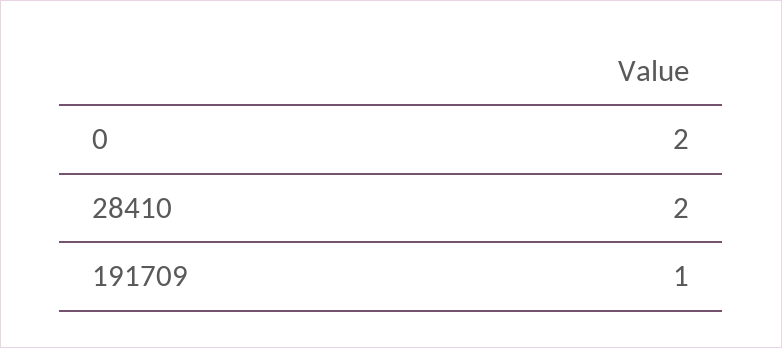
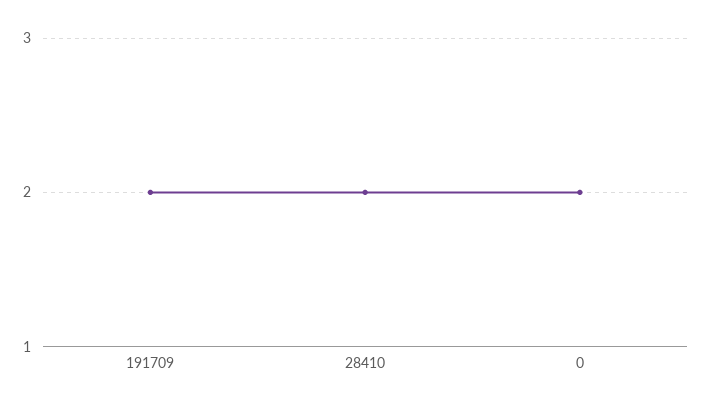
  {
    "0": 2,
    "28410": 2,
-   "191709": 1
+   "191709": 2
  }

